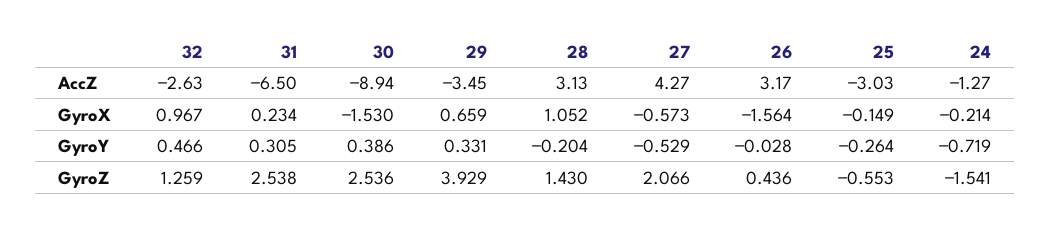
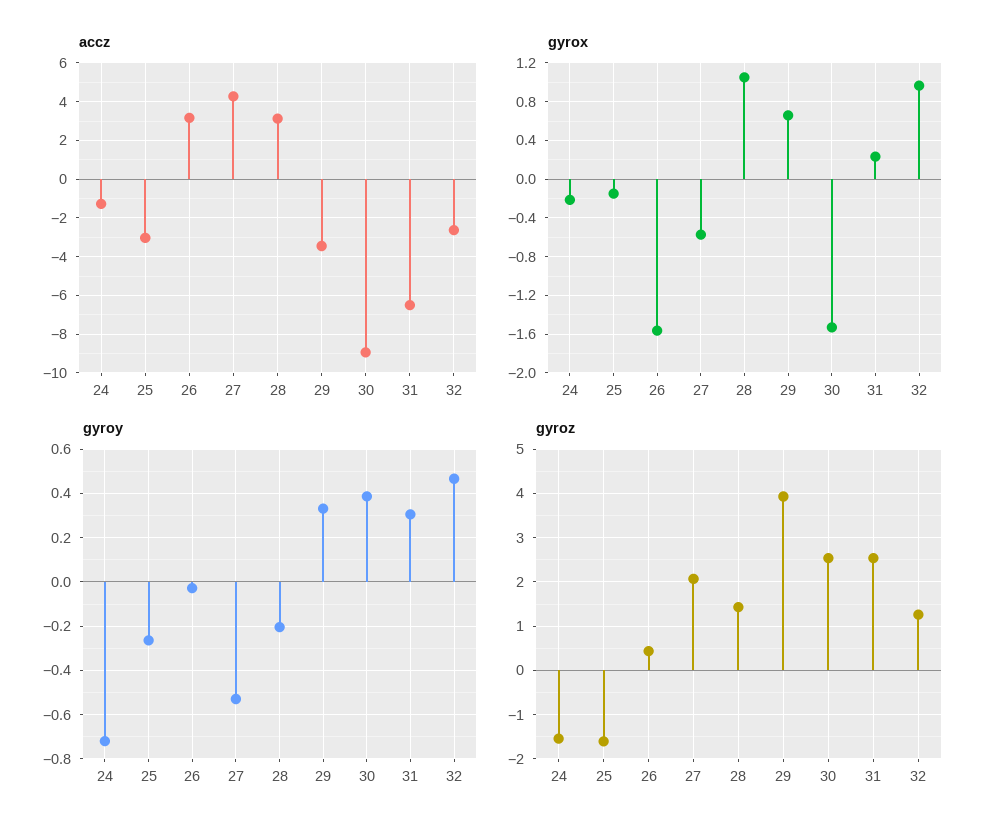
  {
    "AccZ": {
      "32": -2.63,
      "31": -6.5,
      "30": -8.94,
      "29": -3.45,
      "28": 3.13,
      "27": 4.27,
      "26": 3.17,
      "25": -3.03,
      "24": -1.27
    },
    "GyroX": {
      "32": 0.967,
      "31": 0.234,
      "30": -1.53,
      "29": 0.659,
      "28": 1.052,
      "27": -0.573,
      "26": -1.564,
      "25": -0.149,
      "24": -0.214
    },
    "GyroY": {
      "32": 0.466,
      "31": 0.305,
      "30": 0.386,
      "29": 0.331,
      "28": -0.204,
      "27": -0.529,
      "26": -0.028,
      "25": -0.264,
      "24": -0.719
    },
    "GyroZ": {
      "32": 1.259,
      "31": 2.538,
      "30": 2.536,
      "29": 3.929,
      "28": 1.43,
      "27": 2.066,
      "26": 0.436,
-     "25": -0.553,
+     "25": -1.6,
      "24": -1.541
    }
  }

